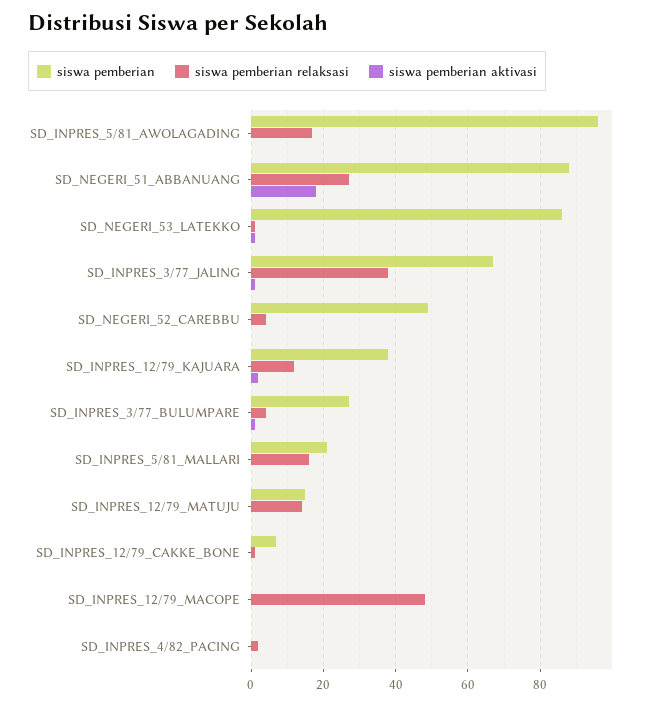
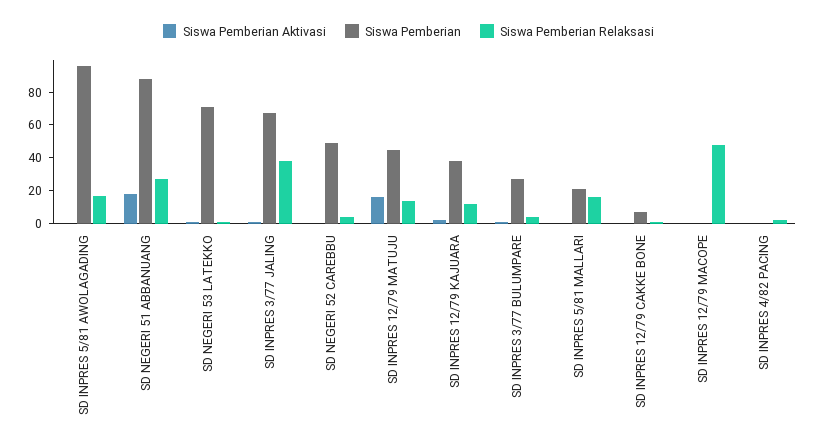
  {
    "siswa pemberian": {
      "SD_INPRES_5/81_AWOLAGADING": 95,
      "SD_NEGERI_51_ABBANUANG": 90,
-     "SD_NEGERI_53_LATEKKO": 85,
+     "SD_NEGERI_53_LATEKKO": 70,
      "SD_INPRES_3/77_JALING": 65,
      "SD_NEGERI_52_CAREBBU": 50,
      "SD_INPRES_12/79_KAJUARA": 40,
      "SD_INPRES_3/77_BULUMPARE": 25,
      "SD_INPRES_5/81_MALLARI": 20,
-     "SD_INPRES_12/79_MATUJU": 15,
+     "SD_INPRES_12/79_MATUJU": 45,
      "SD_INPRES_12/79_CAKKE_BONE": 5,
      "SD_INPRES_12/79_MACOPE": 0,
      "SD_INPRES_4/82_PACING": 0
    },
    "siswa pemberian relaksasi": {
      "SD_INPRES_5/81_AWOLAGADING": 15,
      "SD_NEGERI_51_ABBANUANG": 25,
      "SD_NEGERI_53_LATEKKO": 0,
      "SD_INPRES_3/77_JALING": 40,
      "SD_NEGERI_52_CAREBBU": 5,
      "SD_INPRES_12/79_KAJUARA": 10,
      "SD_INPRES_3/77_BULUMPARE": 5,
      "SD_INPRES_5/81_MALLARI": 15,
      "SD_INPRES_12/79_MATUJU": 15,
      "SD_INPRES_12/79_CAKKE_BONE": 0,
      "SD_INPRES_12/79_MACOPE": 50,
      "SD_INPRES_4/82_PACING": 0
    },
    "siswa pemberian aktivasi": {
      "SD_INPRES_5/81_AWOLAGADING": 0,
      "SD_NEGERI_51_ABBANUANG": 20,
      "SD_NEGERI_53_LATEKKO": 0,
      "SD_INPRES_3/77_JALING": 0,
      "SD_NEGERI_52_CAREBBU": 0,
      "SD_INPRES_12/79_KAJUARA": 0,
      "SD_INPRES_3/77_BULUMPARE": 0,
      "SD_INPRES_5/81_MALLARI": 0,
-     "SD_INPRES_12/79_MATUJU": 0,
+     "SD_INPRES_12/79_MATUJU": 15,
      "SD_INPRES_12/79_CAKKE_BONE": 0,
      "SD_INPRES_12/79_MACOPE": 0,
      "SD_INPRES_4/82_PACING": 0
    }
  }

